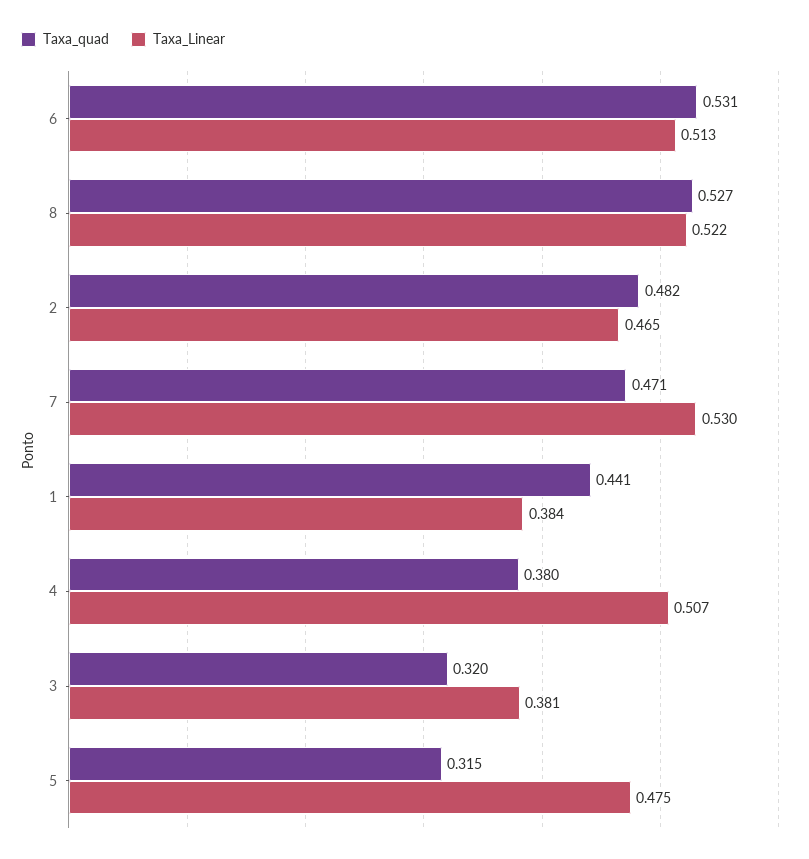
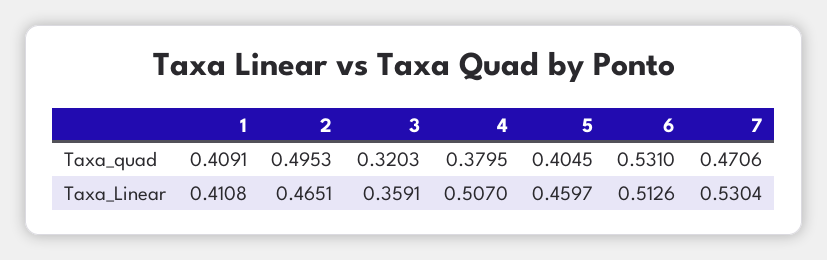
  {
    "Taxa_quad": {
      "6": 0.531,
-     "8": 0.527,
-     "2": 0.482,
+     "2": 0.4953,
      "7": 0.4706,
-     "1": 0.441,
+     "1": 0.4091,
      "4": 0.3795,
      "3": 0.3203,
-     "5": 0.315
+     "5": 0.4045
    },
    "Taxa_Linear": {
      "6": 0.5126,
-     "8": 0.522,
      "2": 0.4651,
      "7": 0.5304,
-     "1": 0.384,
+     "1": 0.4108,
      "4": 0.507,
-     "3": 0.381,
+     "3": 0.3591,
-     "5": 0.475
+     "5": 0.4597
    }
  }

